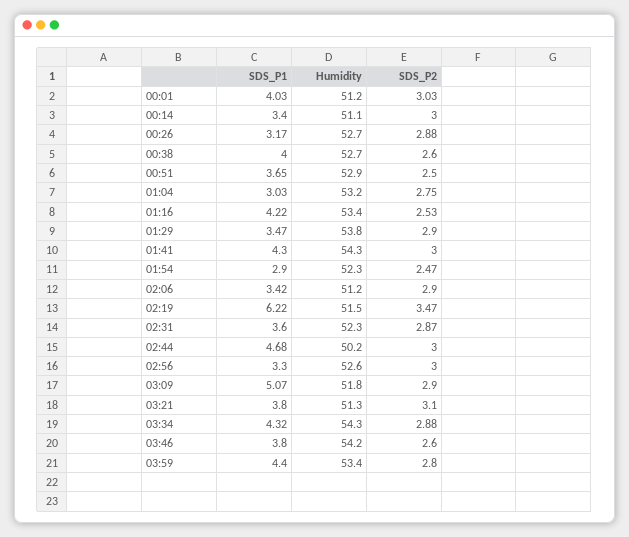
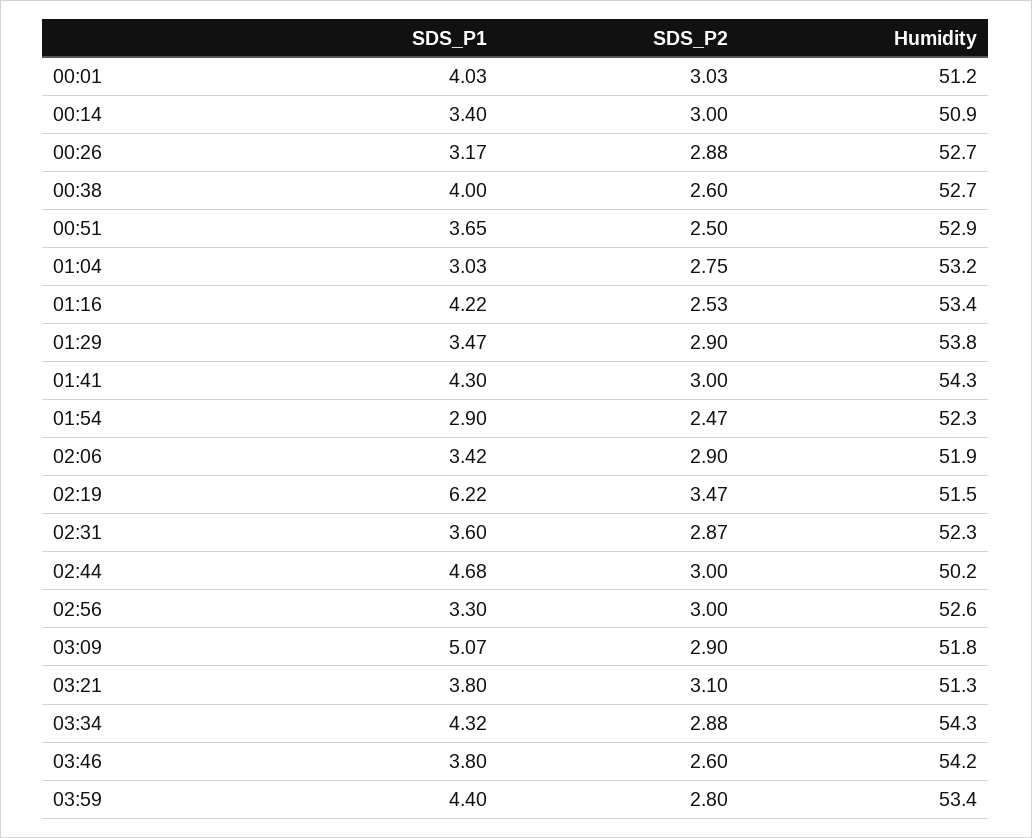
  {
    "SDS_P1": {
      "00:01": 4.03,
      "00:14": 3.4,
      "00:26": 3.17,
      "00:38": 4,
      "00:51": 3.65,
      "01:04": 3.03,
      "01:16": 4.22,
      "01:29": 3.47,
      "01:41": 4.3,
      "01:54": 2.9,
      "02:06": 3.42,
      "02:19": 6.22,
      "02:31": 3.6,
      "02:44": 4.68,
      "02:56": 3.3,
      "03:09": 5.07,
      "03:21": 3.8,
      "03:34": 4.32,
      "03:46": 3.8,
      "03:59": 4.4
    },
    "Humidity": {
      "00:01": 51.2,
-     "00:14": 51.1,
+     "00:14": 50.9,
      "00:26": 52.7,
      "00:38": 52.7,
      "00:51": 52.9,
      "01:04": 53.2,
      "01:16": 53.4,
      "01:29": 53.8,
      "01:41": 54.3,
      "01:54": 52.3,
-     "02:06": 51.2,
+     "02:06": 51.9,
      "02:19": 51.5,
      "02:31": 52.3,
      "02:44": 50.2,
      "02:56": 52.6,
      "03:09": 51.8,
      "03:21": 51.3,
      "03:34": 54.3,
      "03:46": 54.2,
      "03:59": 53.4
    },
    "SDS_P2": {
      "00:01": 3.03,
      "00:14": 3,
      "00:26": 2.88,
      "00:38": 2.6,
      "00:51": 2.5,
      "01:04": 2.75,
      "01:16": 2.53,
      "01:29": 2.9,
      "01:41": 3,
      "01:54": 2.47,
      "02:06": 2.9,
      "02:19": 3.47,
      "02:31": 2.87,
      "02:44": 3,
      "02:56": 3,
      "03:09": 2.9,
      "03:21": 3.1,
      "03:34": 2.88,
      "03:46": 2.6,
      "03:59": 2.8
    }
  }

